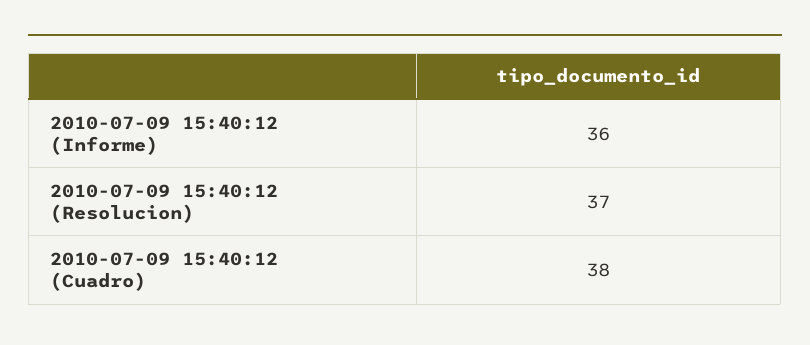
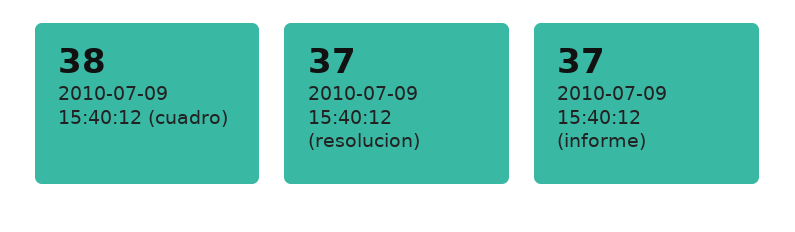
  {
-   "2010-07-09 15:40:12 (Informe)": 36,
+   "2010-07-09 15:40:12 (Informe)": 37,
    "2010-07-09 15:40:12 (Resolucion)": 37,
    "2010-07-09 15:40:12 (Cuadro)": 38
  }

